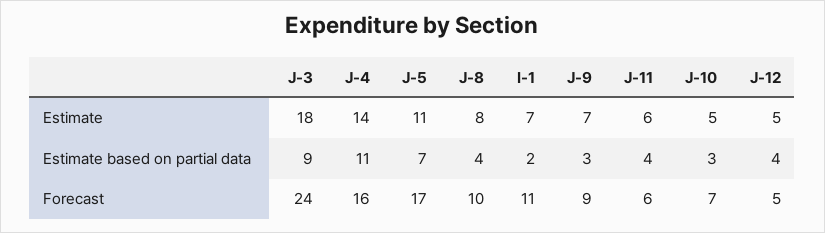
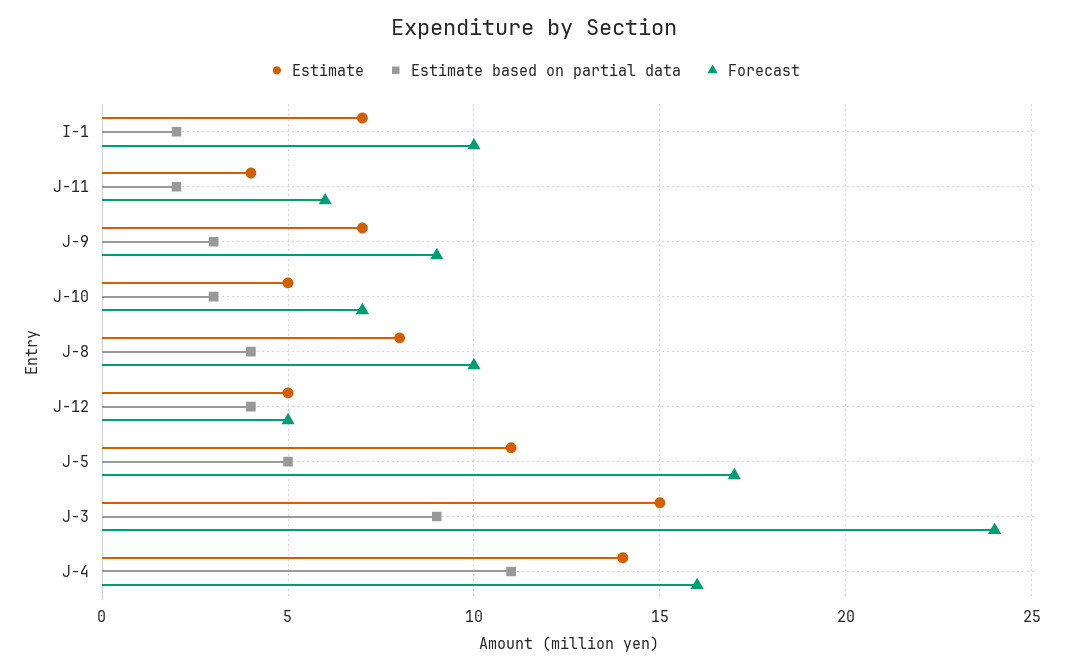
  {
    "Estimate": {
-     "J-3": 18,
+     "J-3": 15,
      "J-4": 14,
      "J-5": 11,
      "J-8": 8,
      "I-1": 7,
      "J-9": 7,
-     "J-11": 6,
+     "J-11": 4,
      "J-10": 5,
      "J-12": 5
    },
    "Estimate based on partial data": {
      "J-3": 9,
      "J-4": 11,
-     "J-5": 7,
+     "J-5": 5,
      "J-8": 4,
      "I-1": 2,
      "J-9": 3,
-     "J-11": 4,
+     "J-11": 2,
      "J-10": 3,
      "J-12": 4
    },
    "Forecast": {
      "J-3": 24,
      "J-4": 16,
      "J-5": 17,
      "J-8": 10,
-     "I-1": 11,
+     "I-1": 10,
      "J-9": 9,
      "J-11": 6,
      "J-10": 7,
      "J-12": 5
    }
  }

